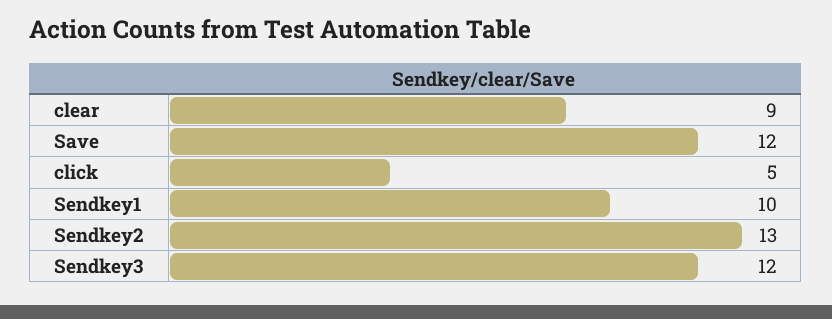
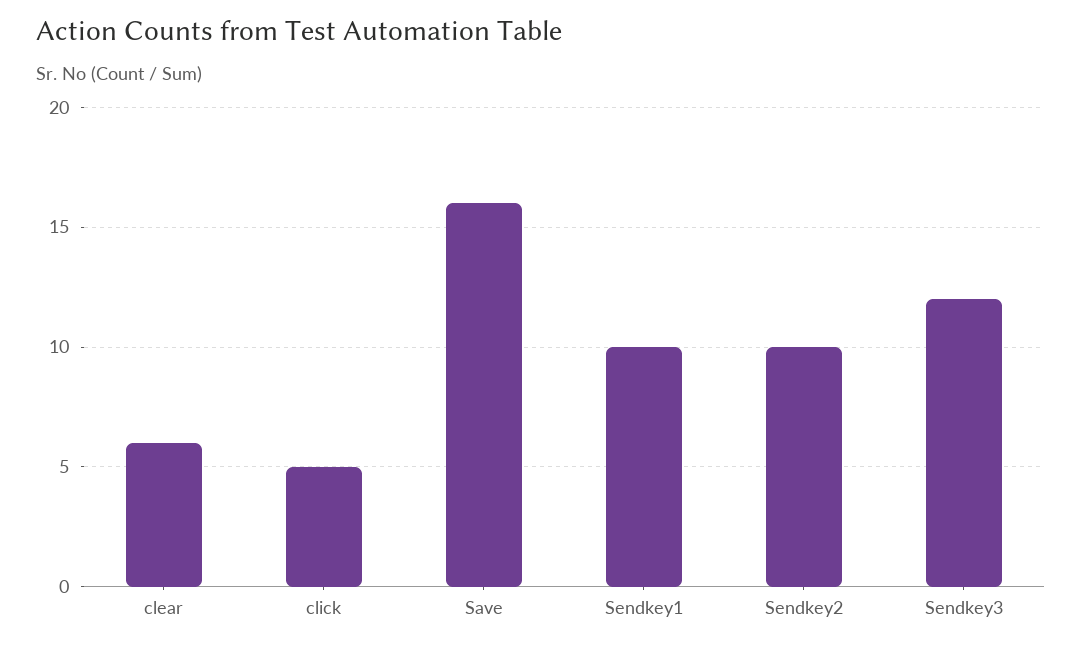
  {
-   "clear": 9,
+   "clear": 6,
-   "Save": 12,
+   "Save": 16,
    "click": 5,
    "Sendkey1": 10,
-   "Sendkey2": 13,
+   "Sendkey2": 10,
    "Sendkey3": 12
  }

